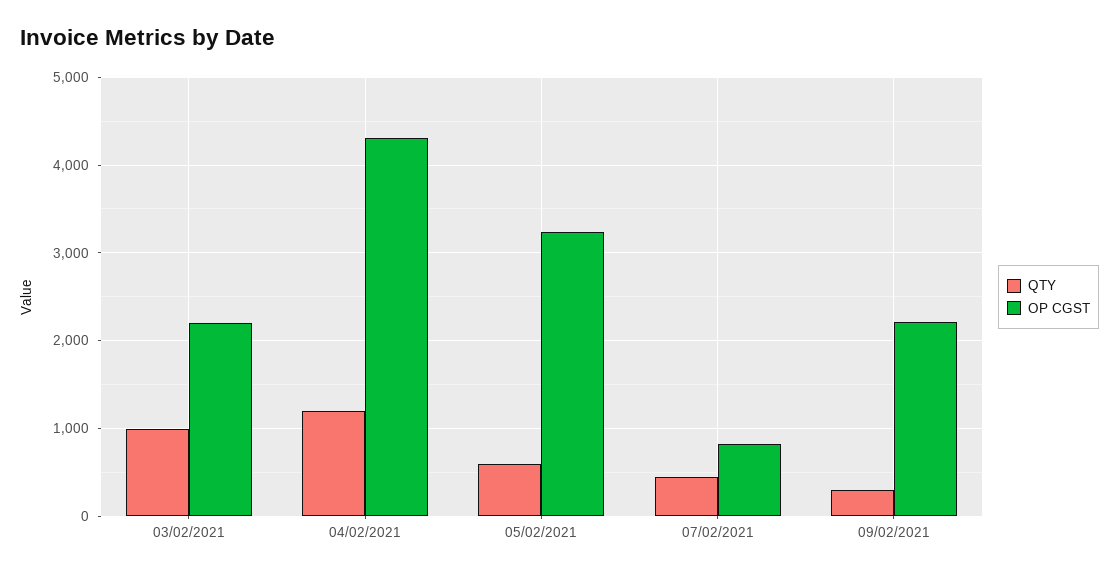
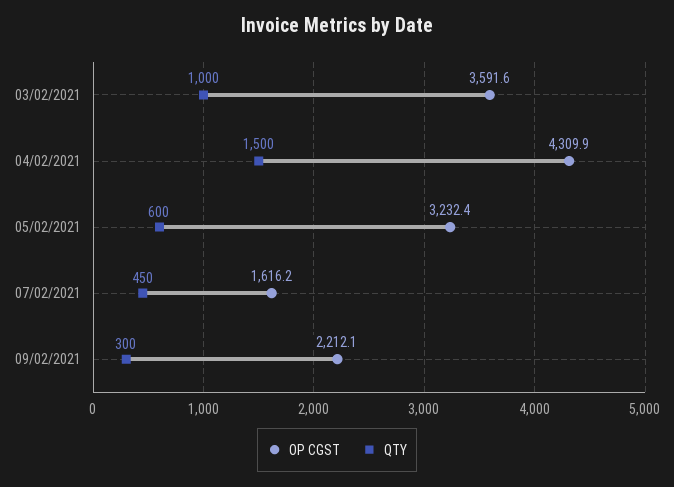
  {
    "QTY": {
      "03/02/2021": 1000,
-     "04/02/2021": 1200,
+     "04/02/2021": 1500,
      "05/02/2021": 600,
      "07/02/2021": 450,
      "09/02/2021": 300
    },
    "OP CGST": {
-     "03/02/2021": 2200,
+     "03/02/2021": 3591.6,
      "04/02/2021": 4309.9,
      "05/02/2021": 3232.4,
-     "07/02/2021": 800,
+     "07/02/2021": 1616.2,
      "09/02/2021": 2212.1
    }
  }

